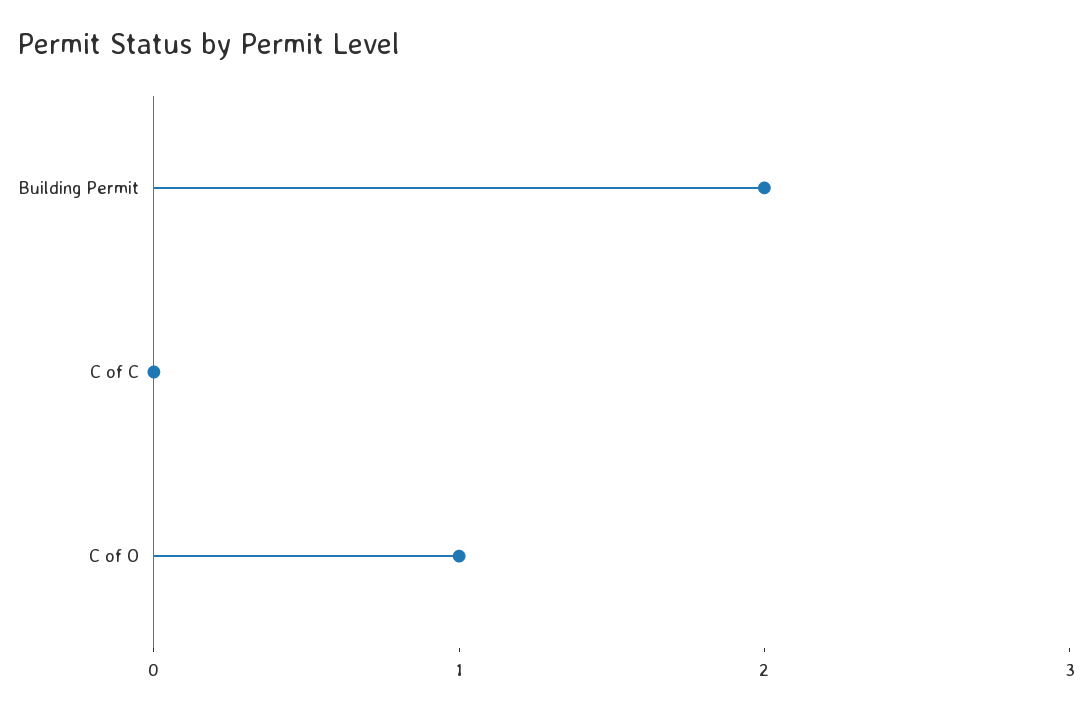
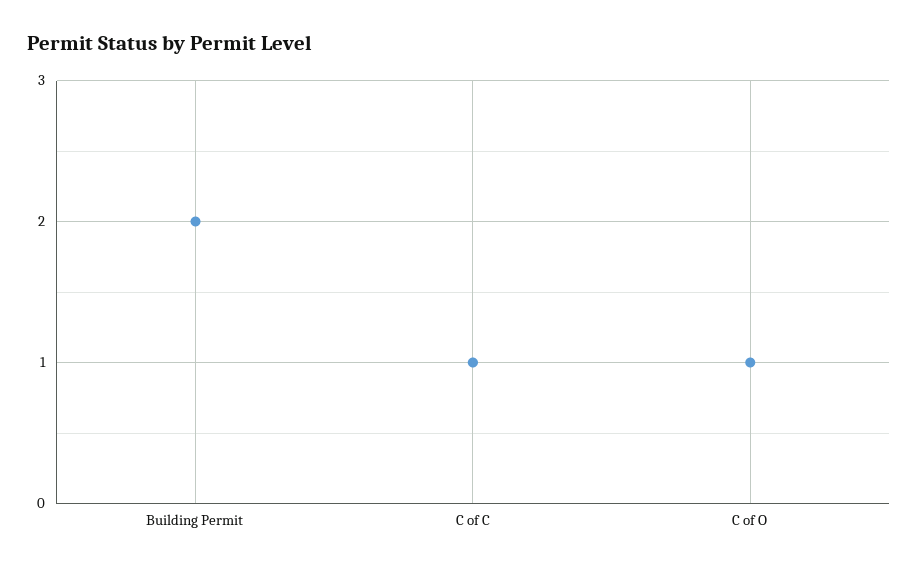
  {
    "Building Permit": 2,
-   "C of C": 0,
+   "C of C": 1,
    "C of O": 1
  }

